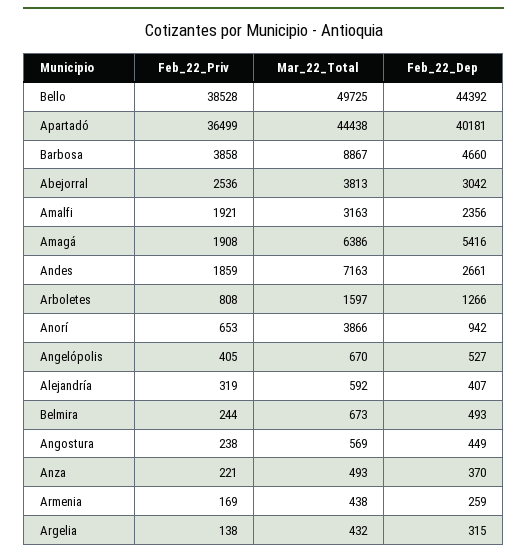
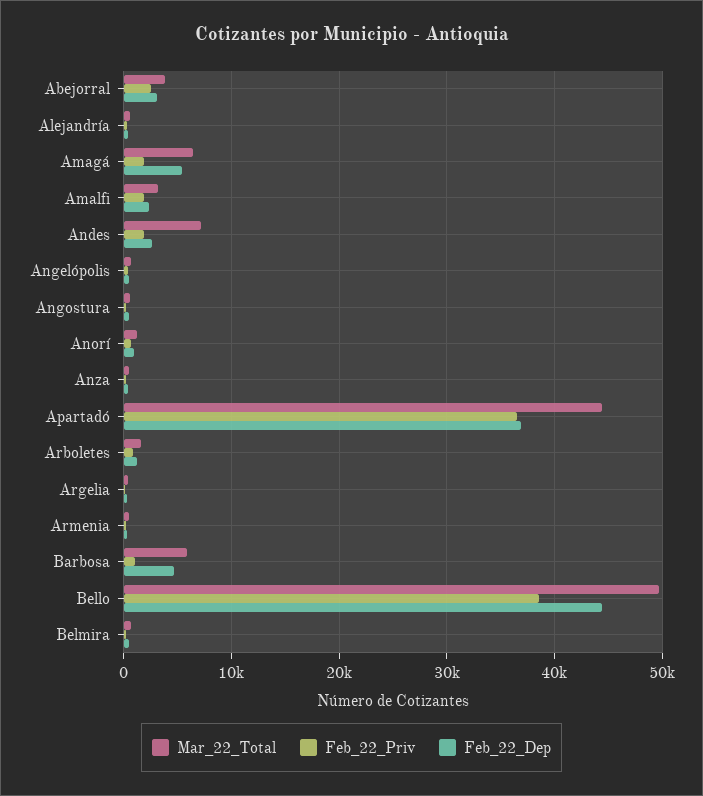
  {
    "Feb_22_Priv": {
      "Bello": 38528,
      "Apartadó": 36499,
-     "Barbosa": 3858,
+     "Barbosa": 1000,
      "Abejorral": 2536,
      "Amalfi": 1921,
      "Amagá": 1908,
      "Andes": 1859,
      "Arboletes": 808,
      "Anorí": 653,
      "Angelópolis": 405,
      "Alejandría": 319,
      "Belmira": 244,
      "Angostura": 238,
      "Anza": 221,
      "Armenia": 169,
      "Argelia": 138
    },
    "Mar_22_Total": {
      "Bello": 49725,
      "Apartadó": 44438,
-     "Barbosa": 8867,
+     "Barbosa": 6000,
      "Abejorral": 3813,
      "Amalfi": 3163,
      "Amagá": 6386,
      "Andes": 7163,
      "Arboletes": 1597,
-     "Anorí": 3866,
+     "Anorí": 1000,
      "Angelópolis": 670,
      "Alejandría": 592,
      "Belmira": 673,
      "Angostura": 569,
      "Anza": 493,
      "Armenia": 438,
      "Argelia": 432
    },
    "Feb_22_Dep": {
      "Bello": 44392,
-     "Apartadó": 40181,
+     "Apartadó": 37000,
      "Barbosa": 4660,
      "Abejorral": 3042,
      "Amalfi": 2356,
      "Amagá": 5416,
      "Andes": 2661,
      "Arboletes": 1266,
      "Anorí": 942,
      "Angelópolis": 527,
      "Alejandría": 407,
      "Belmira": 493,
      "Angostura": 449,
      "Anza": 370,
      "Armenia": 259,
      "Argelia": 315
    }
  }

